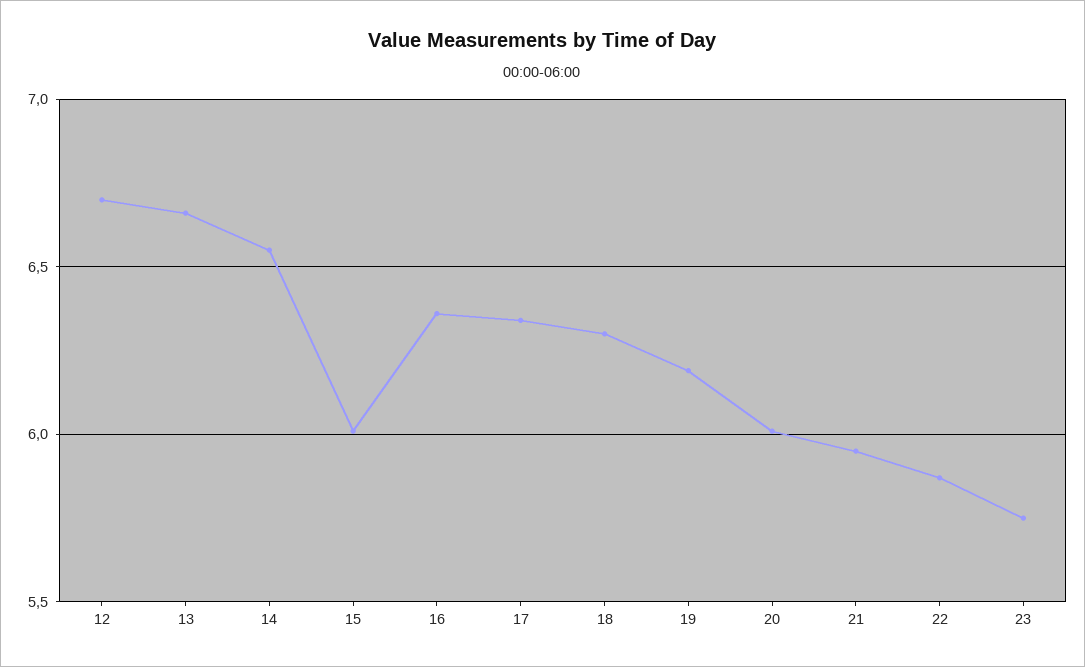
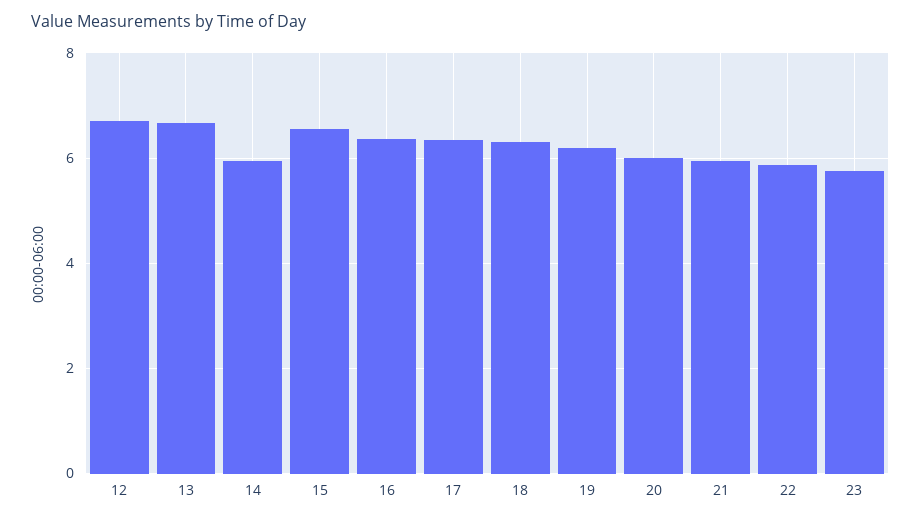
  {
    "12": 6.7,
    "13": 6.65,
-   "14": 6.55,
+   "14": 6,
-   "15": 6,
+   "15": 6.6,
    "16": 6.35,
    "17": 6.35,
    "18": 6.3,
    "19": 6.2,
    "20": 6,
    "21": 5.95,
    "22": 5.85,
    "23": 5.75
  }

